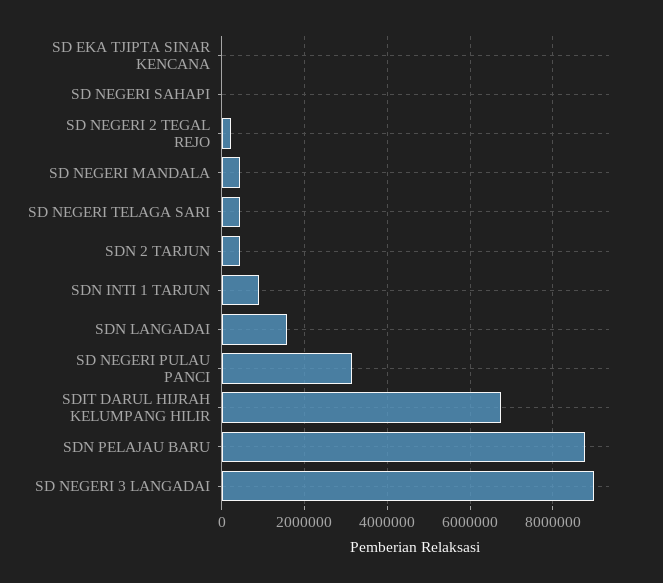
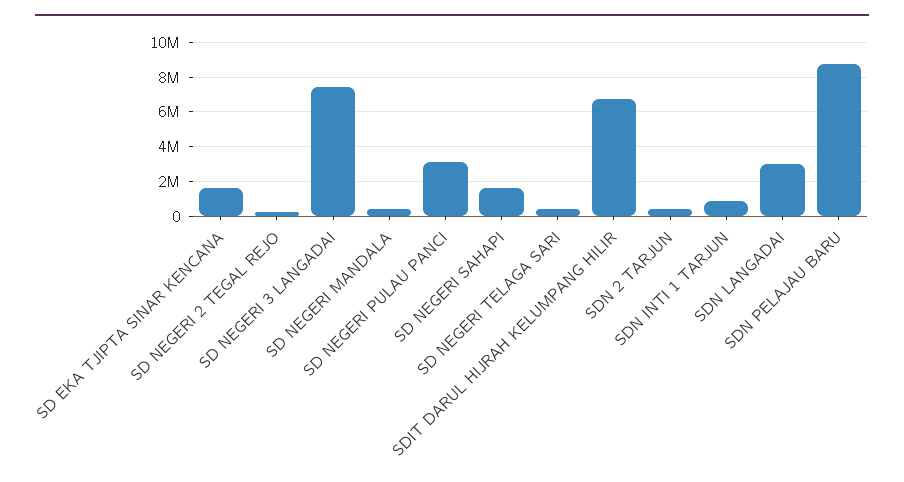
  {
-   "SD EKA TJIPTA SINAR KENCANA": 0,
+   "SD EKA TJIPTA SINAR KENCANA": 1500000,
-   "SD NEGERI SAHAPI": 0,
+   "SD NEGERI SAHAPI": 1500000,
    "SD NEGERI 2 TEGAL REJO": 200000,
    "SD NEGERI MANDALA": 400000,
    "SD NEGERI TELAGA SARI": 400000,
    "SDN 2 TARJUN": 400000,
    "SDN INTI 1 TARJUN": 1000000,
-   "SDN LANGADAI": 1600000,
+   "SDN LANGADAI": 3000000,
    "SD NEGERI PULAU PANCI": 3200000,
    "SDIT DARUL HIJRAH KELUMPANG HILIR": 6800000,
    "SDN PELAJAU BARU": 8800000,
-   "SD NEGERI 3 LANGADAI": 9000000
+   "SD NEGERI 3 LANGADAI": 7500000
  }

